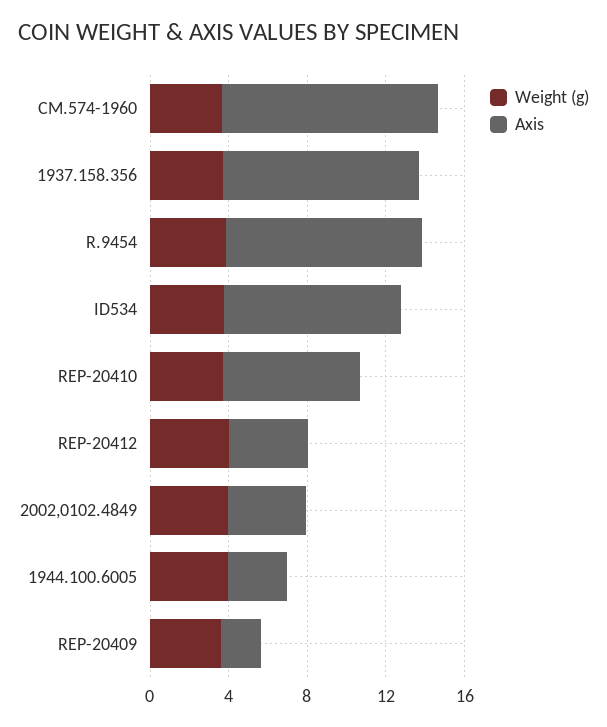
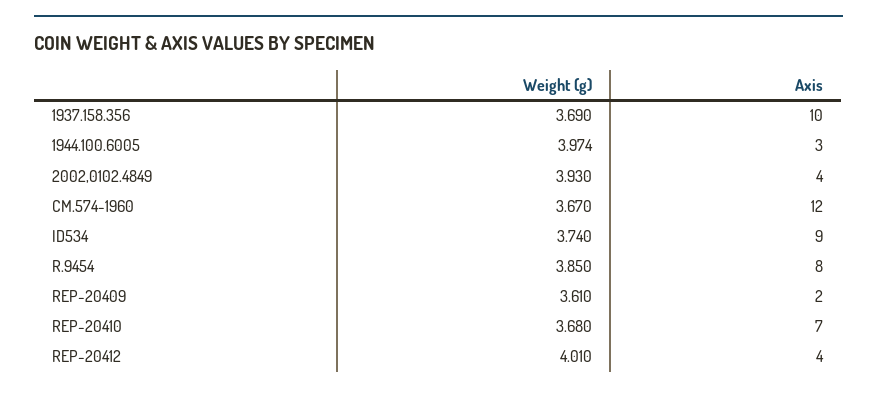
  {
    "Weight (g)": {
      "CM.574-1960": 3.67,
      "1937.158.356": 3.69,
      "R.9454": 3.85,
      "ID534": 3.74,
      "REP-20410": 3.68,
      "REP-20412": 4.01,
      "2002,0102.4849": 3.93,
      "1944.100.6005": 3.974,
      "REP-20409": 3.61
    },
    "Axis": {
-     "CM.574-1960": 11,
+     "CM.574-1960": 12,
      "1937.158.356": 10,
-     "R.9454": 10,
+     "R.9454": 8,
      "ID534": 9,
      "REP-20410": 7,
      "REP-20412": 4,
      "2002,0102.4849": 4,
      "1944.100.6005": 3,
      "REP-20409": 2
    }
  }

